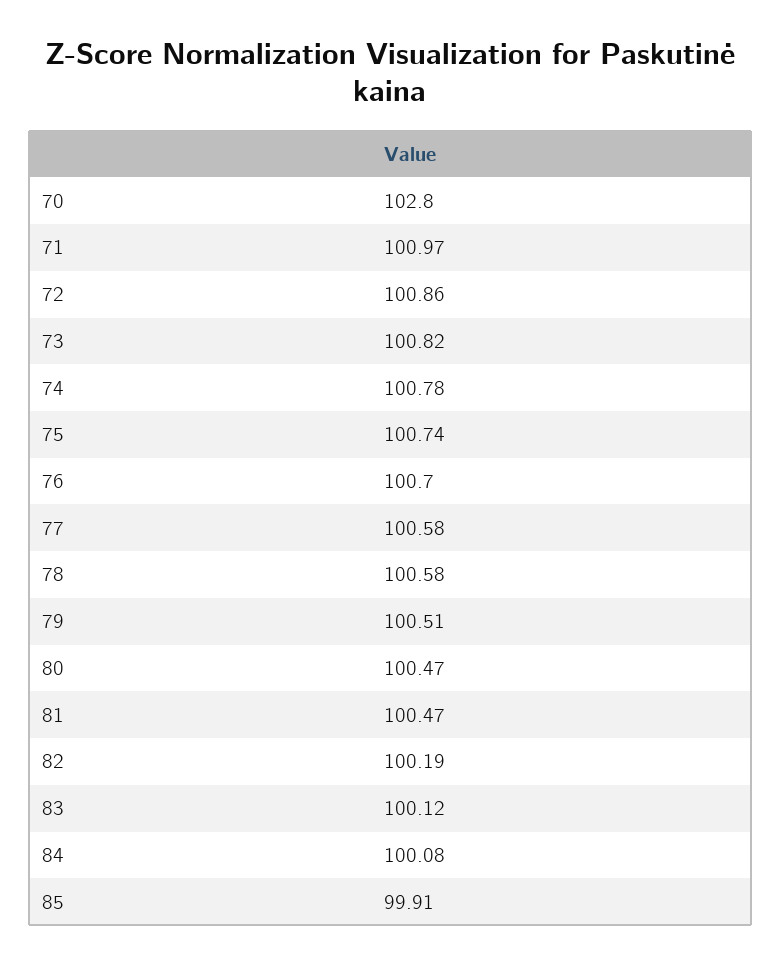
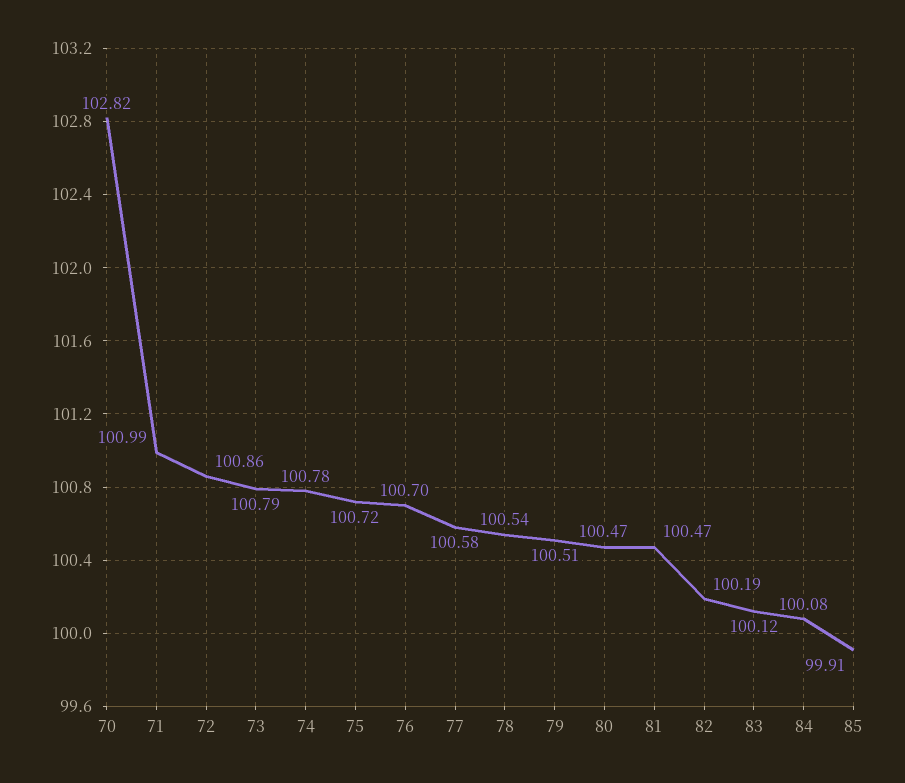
  {
-   "70": 102.8,
+   "70": 102.82,
-   "71": 100.97,
+   "71": 100.99,
    "72": 100.86,
-   "73": 100.82,
+   "73": 100.79,
    "74": 100.78,
-   "75": 100.74,
+   "75": 100.72,
    "76": 100.7,
    "77": 100.58,
-   "78": 100.58,
+   "78": 100.54,
    "79": 100.51,
    "80": 100.47,
    "81": 100.47,
    "82": 100.19,
    "83": 100.12,
    "84": 100.08,
    "85": 99.91
  }

